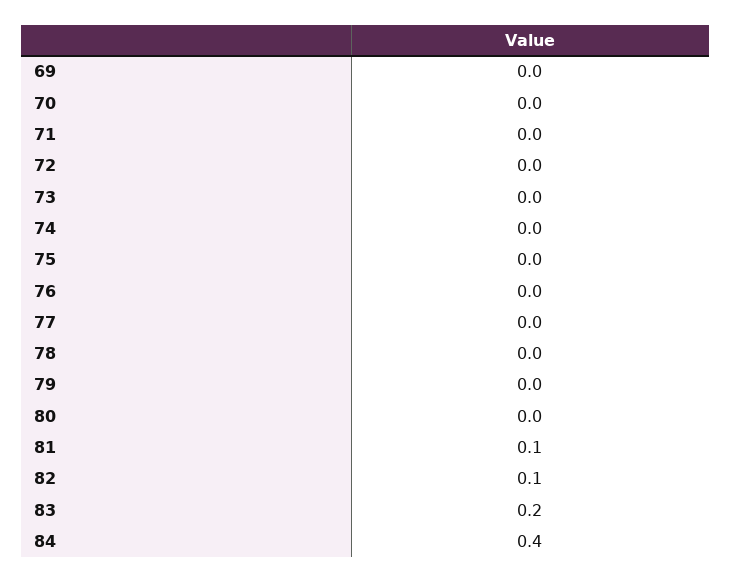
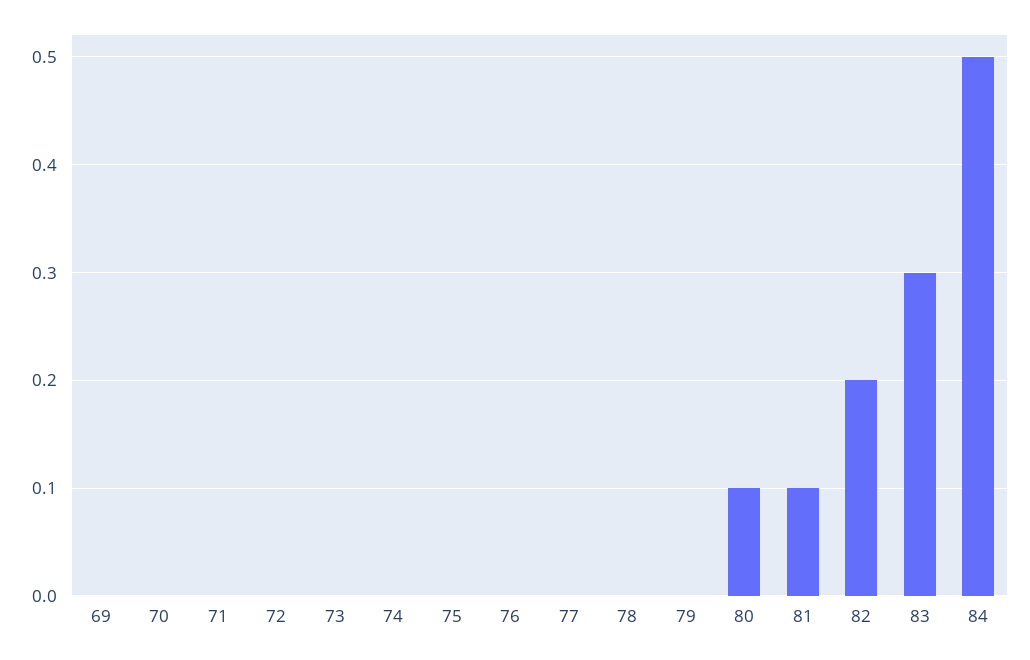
  {
    "69": 0,
    "70": 0,
    "71": 0,
    "72": 0,
    "73": 0,
    "74": 0,
    "75": 0,
    "76": 0,
    "77": 0,
    "78": 0,
    "79": 0,
-   "80": 0,
+   "80": 0.1,
    "81": 0.1,
-   "82": 0.1,
+   "82": 0.2,
-   "83": 0.2,
+   "83": 0.3,
-   "84": 0.4
+   "84": 0.5
  }

